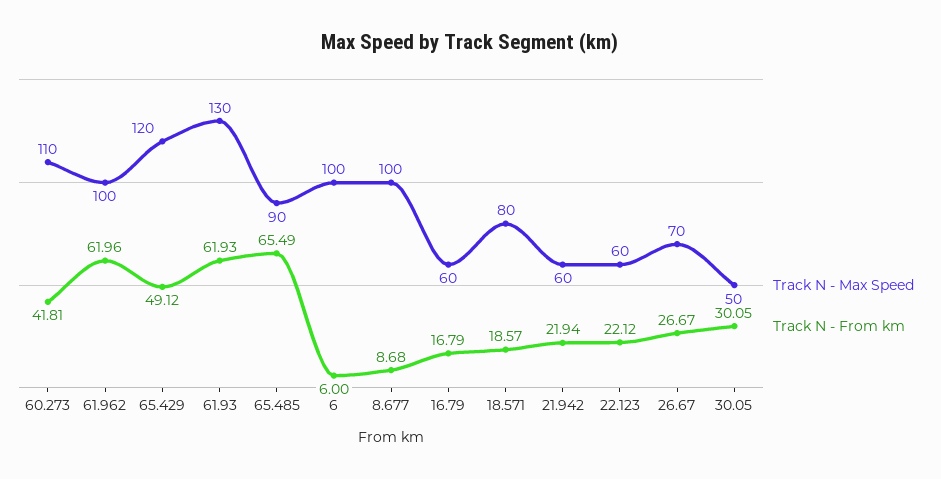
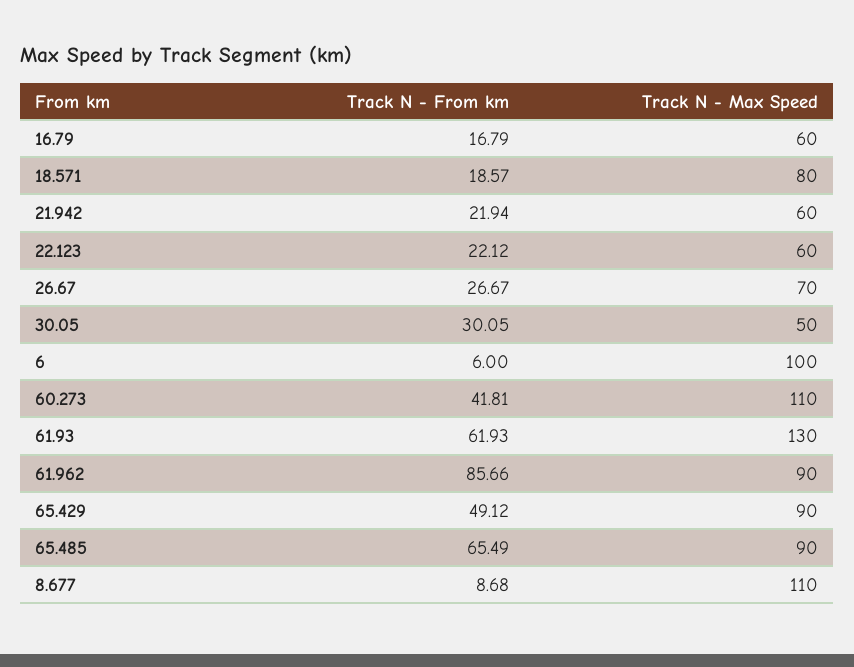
  {
    "Track N - Max Speed": {
      "60.273": 110,
-     "61.962": 100,
+     "61.962": 90,
-     "65.429": 120,
+     "65.429": 90,
      "61.93": 130,
      "65.485": 90,
      "6": 100,
-     "8.677": 100,
+     "8.677": 110,
      "16.79": 60,
      "18.571": 80,
      "21.942": 60,
      "22.123": 60,
      "26.67": 70,
      "30.05": 50
    },
    "Track N - From km": {
      "60.273": 41.81,
-     "61.962": 61.96,
+     "61.962": 85.66,
      "65.429": 49.12,
      "61.93": 61.93,
      "65.485": 65.49,
      "6": 6,
      "8.677": 8.68,
      "16.79": 16.79,
      "18.571": 18.57,
      "21.942": 21.94,
      "22.123": 22.12,
      "26.67": 26.67,
      "30.05": 30.05
    }
  }

